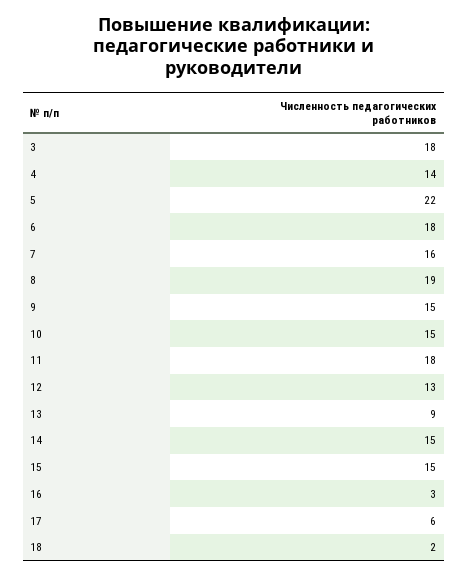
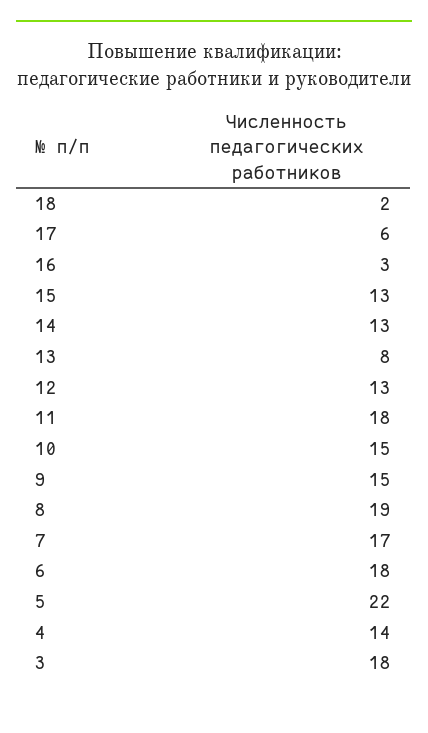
  {
    "3": 18,
    "4": 14,
    "5": 22,
    "6": 18,
-   "7": 16,
+   "7": 17,
    "8": 19,
    "9": 15,
    "10": 15,
    "11": 18,
    "12": 13,
-   "13": 9,
+   "13": 8,
-   "14": 15,
+   "14": 13,
-   "15": 15,
+   "15": 13,
    "16": 3,
    "17": 6,
    "18": 2
  }

